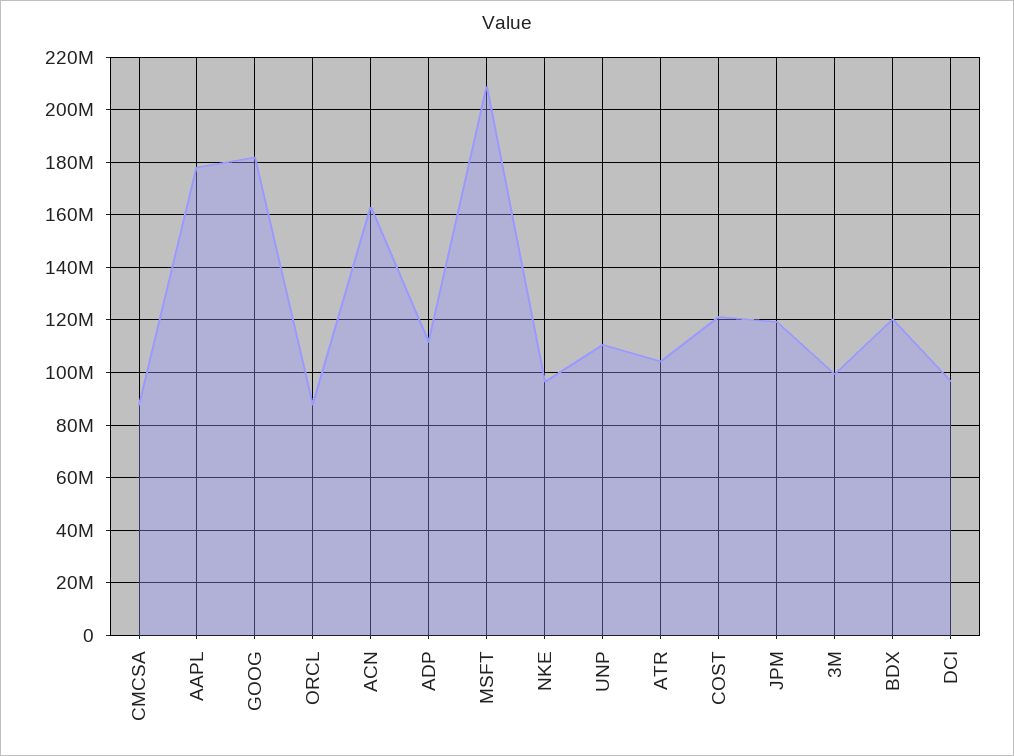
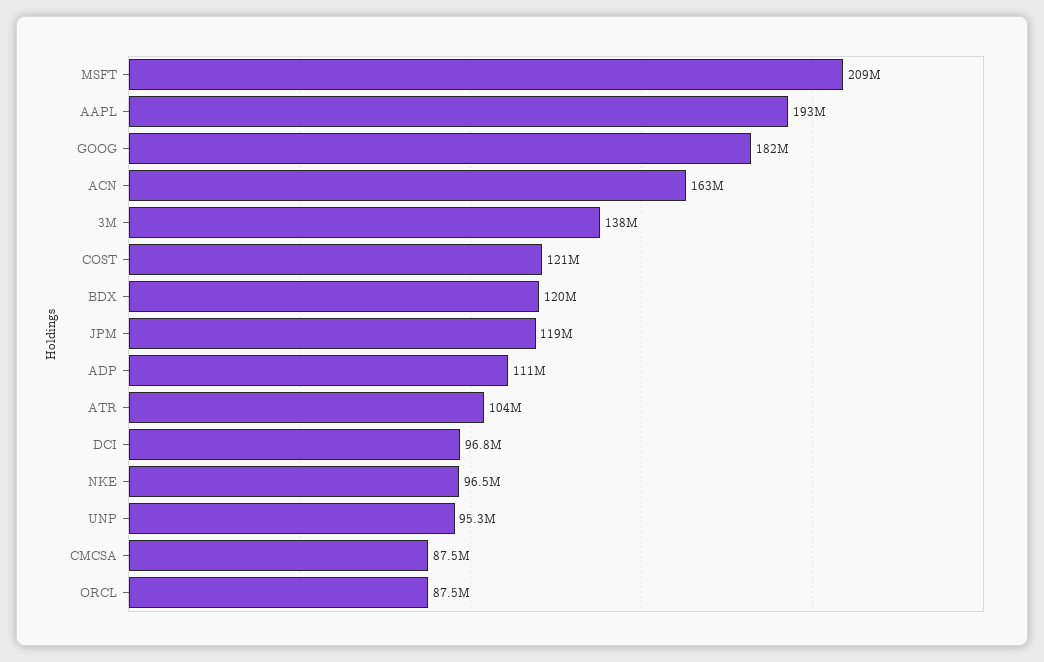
  {
    "CMCSA": 87500000,
-   "AAPL": 177500000,
+   "AAPL": 193000000,
    "GOOG": 182000000,
    "ORCL": 87500000,
    "ACN": 163000000,
    "ADP": 111000000,
    "MSFT": 209000000,
    "NKE": 96500000,
-   "UNP": 110000000,
+   "UNP": 95300000,
    "ATR": 104000000,
    "COST": 121000000,
    "JPM": 119000000,
-   "3M": 100000000,
+   "3M": 138000000,
    "BDX": 120000000,
    "DCI": 96800000
  }

